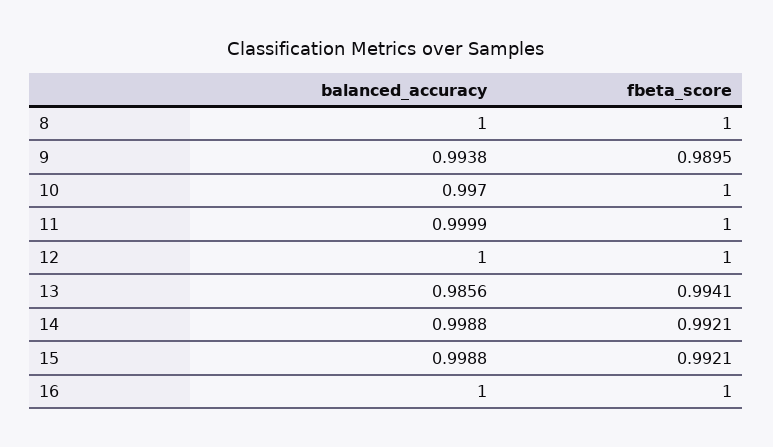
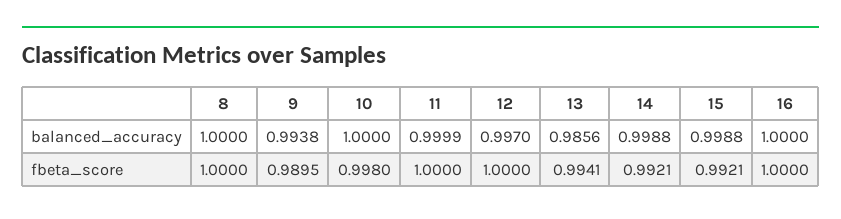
  {
    "balanced_accuracy": {
      "8": 1,
      "9": 0.9938,
-     "10": 0.997,
+     "10": 1,
      "11": 0.9999,
-     "12": 1,
+     "12": 0.997,
      "13": 0.9856,
      "14": 0.9988,
      "15": 0.9988,
      "16": 1
    },
    "fbeta_score": {
      "8": 1,
      "9": 0.9895,
-     "10": 1,
+     "10": 0.998,
      "11": 1,
      "12": 1,
      "13": 0.9941,
      "14": 0.9921,
      "15": 0.9921,
      "16": 1
    }
  }

